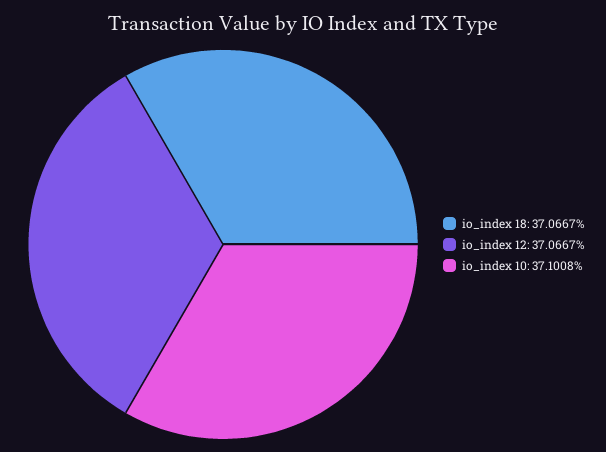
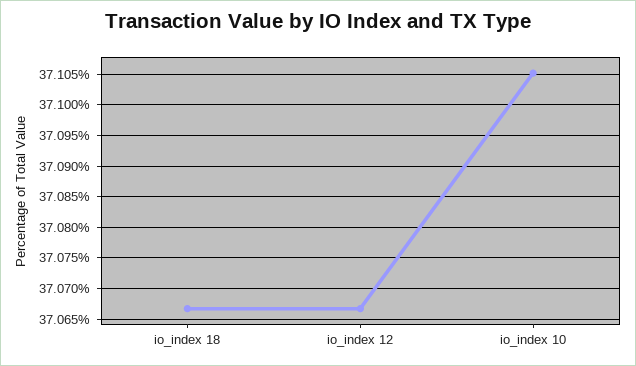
  {
    "io_index 18": 37.0667,
    "io_index 12": 37.0667,
-   "io_index 10": 37.1008
+   "io_index 10": 37.105
  }

